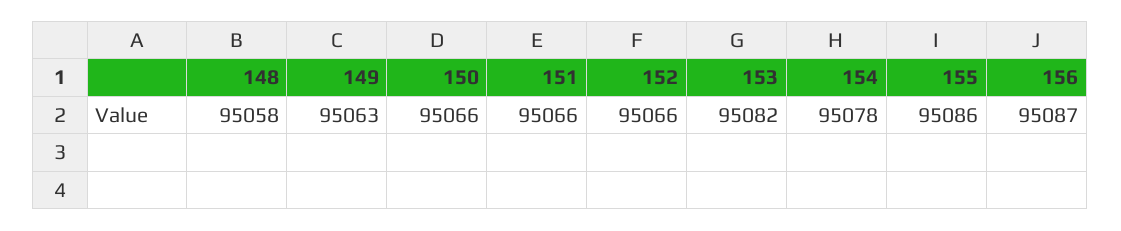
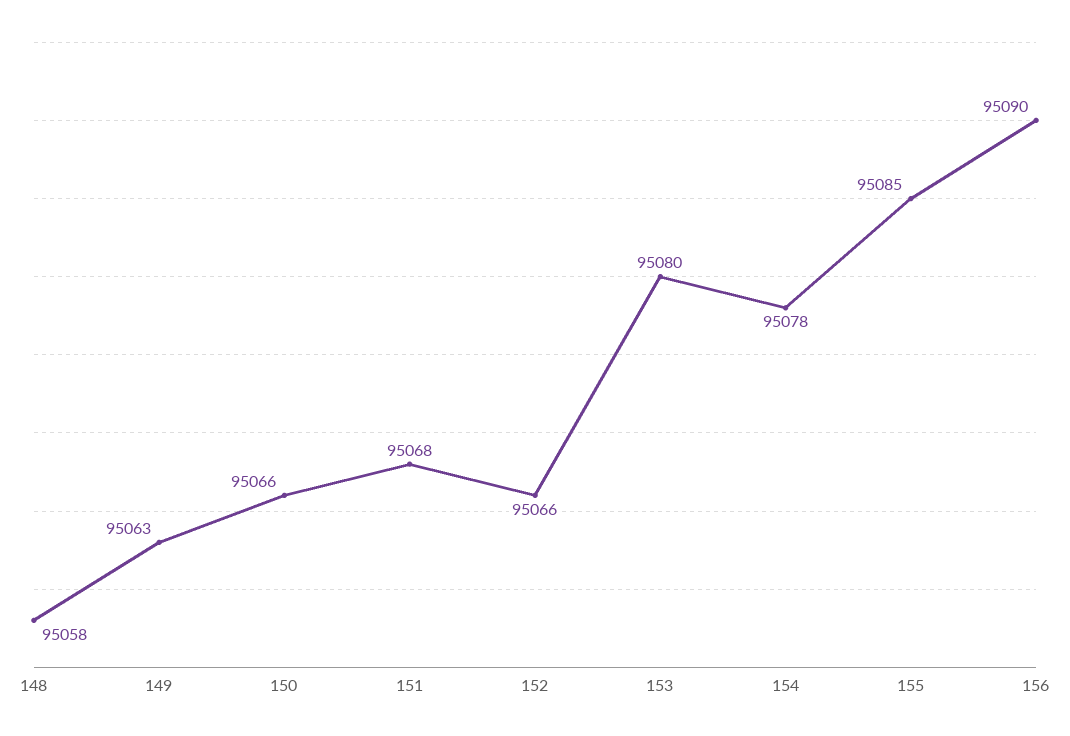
  {
    "148": 95058,
    "149": 95063,
    "150": 95066,
-   "151": 95066,
+   "151": 95068,
    "152": 95066,
-   "153": 95082,
+   "153": 95080,
    "154": 95078,
-   "155": 95086,
+   "155": 95085,
-   "156": 95087
+   "156": 95090
  }

